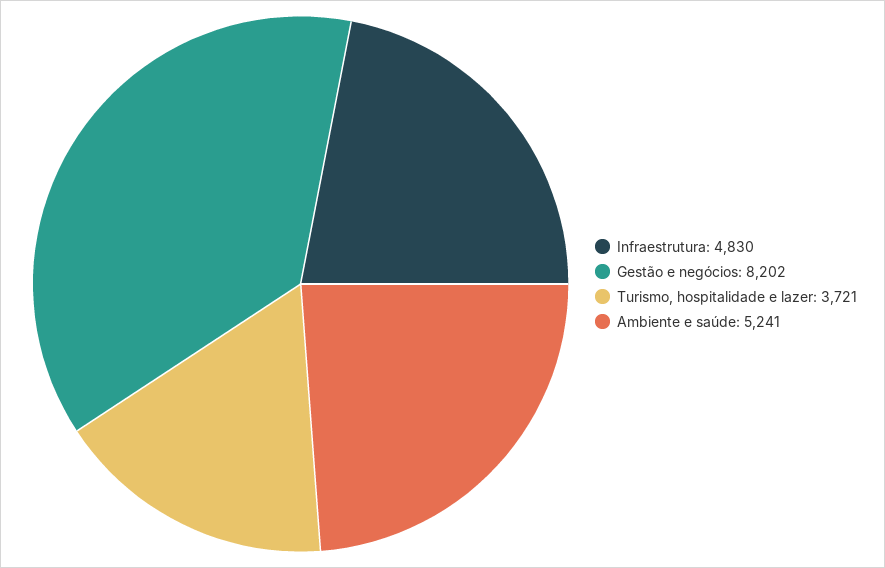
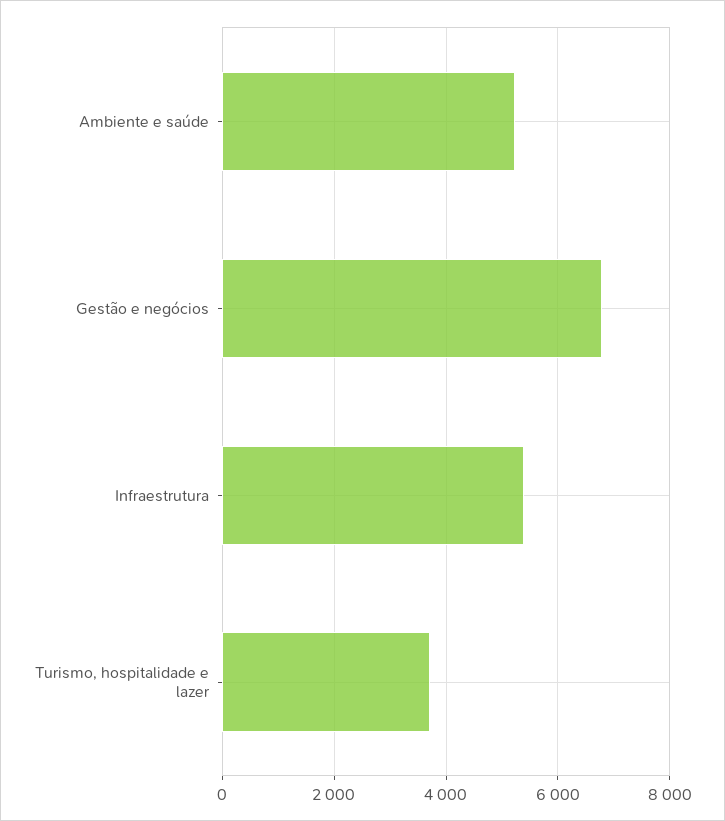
  {
-   "Infraestrutura": 4830,
+   "Infraestrutura": 5400,
-   "Gestão e negócios": 8202,
+   "Gestão e negócios": 6800,
    "Turismo, hospitalidade e lazer": 3721,
    "Ambiente e saúde": 5241
  }

